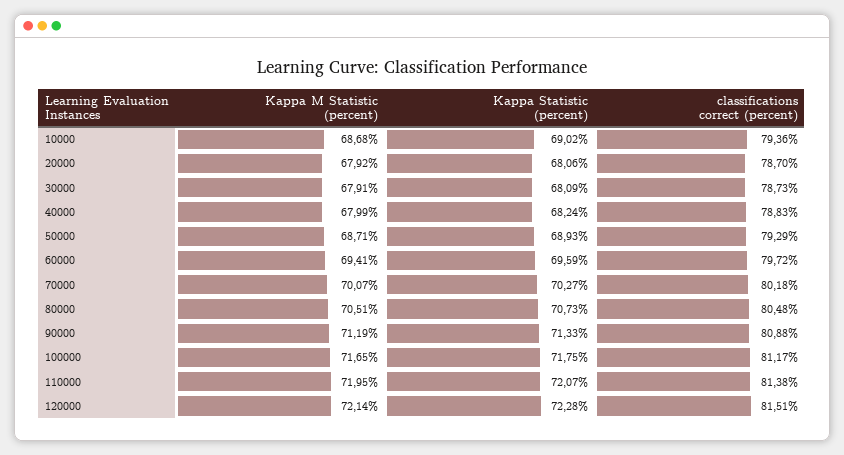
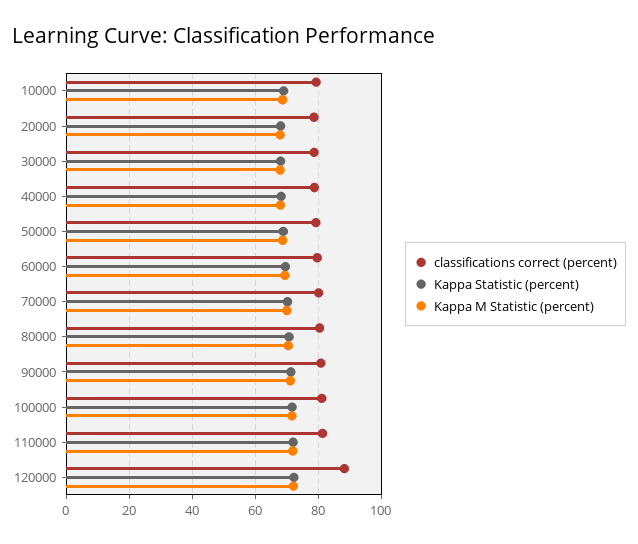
  {
    "Kappa M Statistic (percent)": {
      "10000": 68.68,
      "20000": 67.92,
      "30000": 67.91,
      "40000": 67.99,
      "50000": 68.71,
      "60000": 69.41,
      "70000": 70.07,
      "80000": 70.51,
      "90000": 71.19,
      "100000": 71.65,
      "110000": 71.95,
      "120000": 72.14
    },
    "Kappa Statistic (percent)": {
      "10000": 69.02,
      "20000": 68.06,
      "30000": 68.09,
      "40000": 68.24,
      "50000": 68.93,
      "60000": 69.59,
      "70000": 70.27,
      "80000": 70.73,
      "90000": 71.33,
      "100000": 71.75,
      "110000": 72.07,
      "120000": 72.28
    },
    "classifications correct (percent)": {
      "10000": 79.36,
      "20000": 78.7,
      "30000": 78.73,
      "40000": 78.83,
      "50000": 79.29,
      "60000": 79.72,
      "70000": 80.18,
      "80000": 80.48,
      "90000": 80.88,
      "100000": 81.17,
      "110000": 81.38,
-     "120000": 81.51
+     "120000": 88
    }
  }

